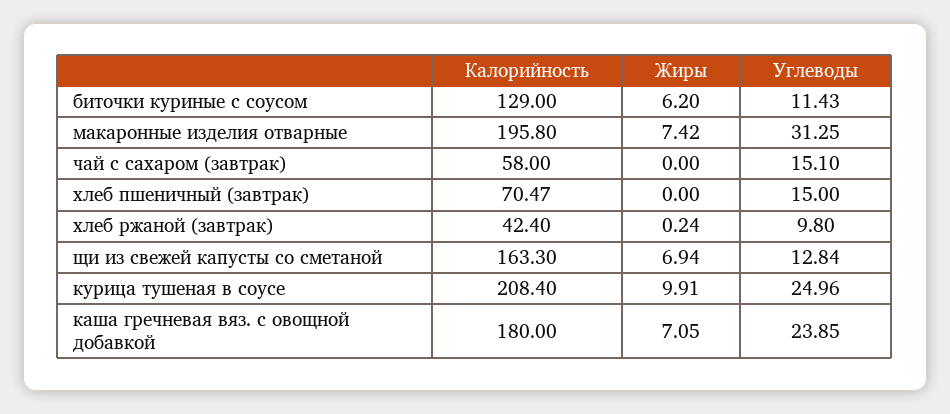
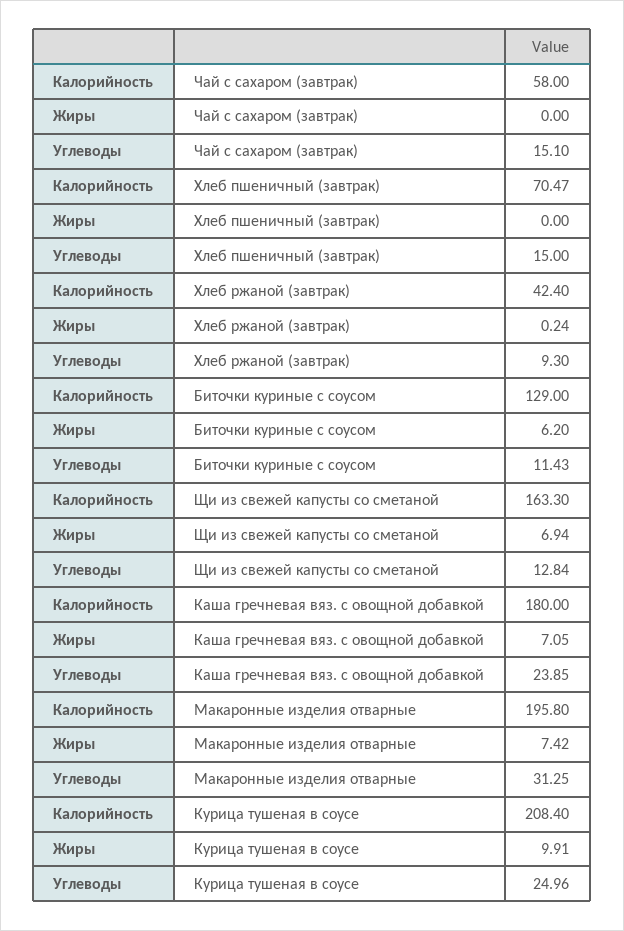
  {
    "Калорийность": {
      "биточки куриные с соусом": 129,
      "макаронные изделия отварные": 195.8,
      "чай с сахаром (завтрак)": 58,
      "хлеб пшеничный (завтрак)": 70.47,
      "хлеб ржаной (завтрак)": 42.4,
      "щи из свежей капусты со сметаной": 163.3,
      "курица тушеная в соусе": 208.4,
      "каша гречневая вяз. с овощной добавкой": 180
    },
    "Жиры": {
      "биточки куриные с соусом": 6.2,
      "макаронные изделия отварные": 7.42,
      "чай с сахаром (завтрак)": 0,
      "хлеб пшеничный (завтрак)": 0,
      "хлеб ржаной (завтрак)": 0.24,
      "щи из свежей капусты со сметаной": 6.94,
      "курица тушеная в соусе": 9.91,
      "каша гречневая вяз. с овощной добавкой": 7.05
    },
    "Углеводы": {
      "биточки куриные с соусом": 11.43,
      "макаронные изделия отварные": 31.25,
      "чай с сахаром (завтрак)": 15.1,
      "хлеб пшеничный (завтрак)": 15,
-     "хлеб ржаной (завтрак)": 9.8,
+     "хлеб ржаной (завтрак)": 9.3,
      "щи из свежей капусты со сметаной": 12.84,
      "курица тушеная в соусе": 24.96,
      "каша гречневая вяз. с овощной добавкой": 23.85
    }
  }

